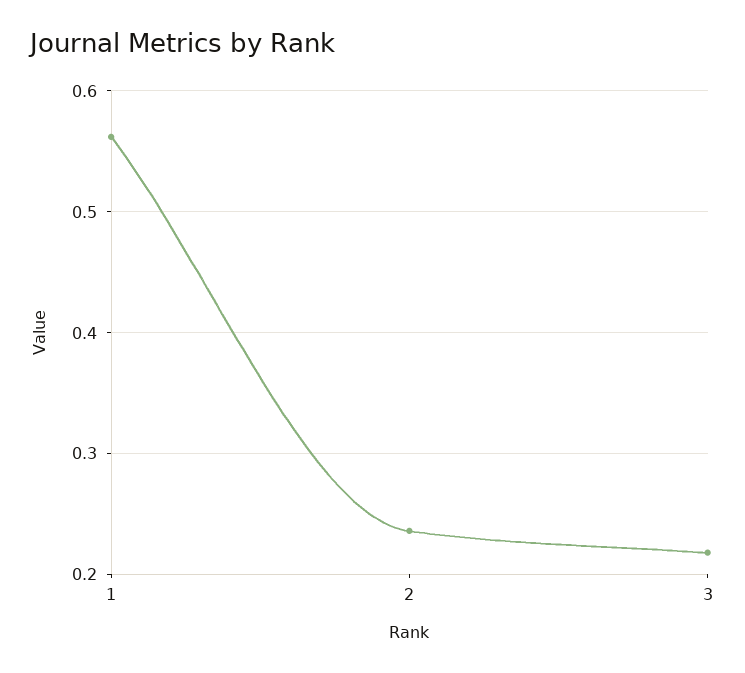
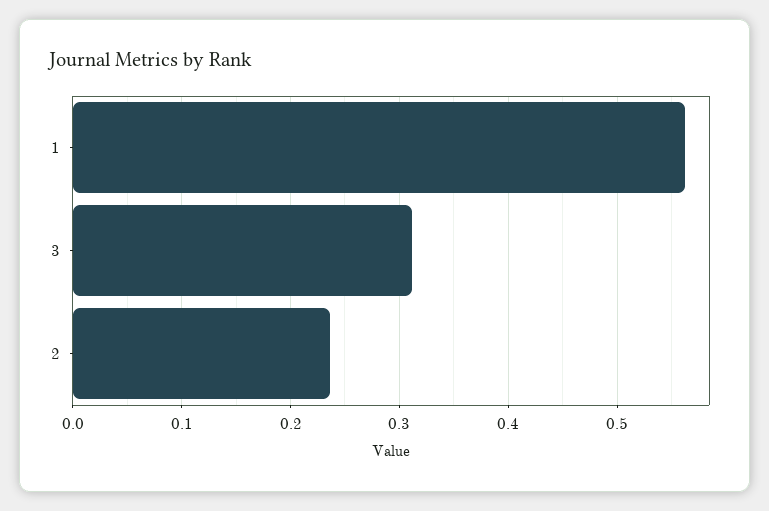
  {
    "1": 0.56,
    "2": 0.24,
-   "3": 0.22
+   "3": 0.31
  }

